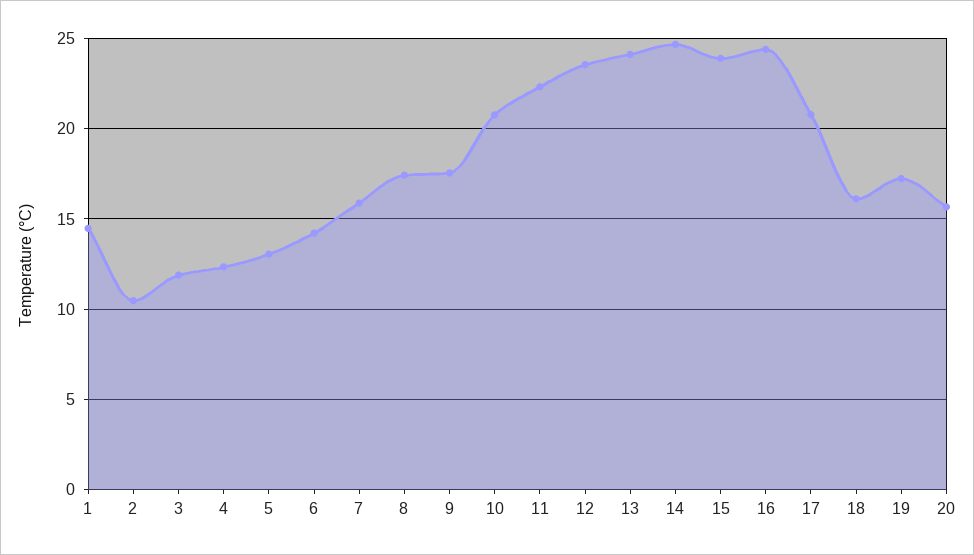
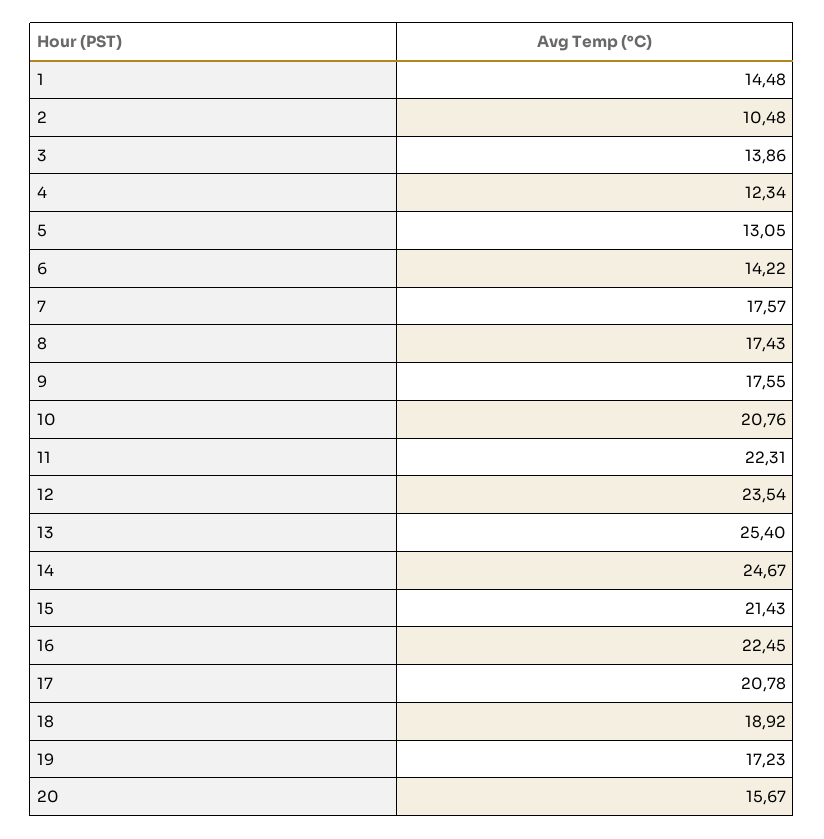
  {
    "1": 14.48,
    "2": 10.48,
-   "3": 12,
+   "3": 13.86,
    "4": 12.34,
    "5": 13.05,
    "6": 14.22,
-   "7": 16,
+   "7": 17.57,
    "8": 17.43,
    "9": 17.55,
    "10": 20.76,
    "11": 22.31,
    "12": 23.54,
-   "13": 24,
+   "13": 25.4,
    "14": 24.67,
-   "15": 24,
+   "15": 21.43,
-   "16": 24.5,
+   "16": 22.45,
    "17": 20.78,
-   "18": 16,
+   "18": 18.92,
    "19": 17.23,
    "20": 15.67
  }

